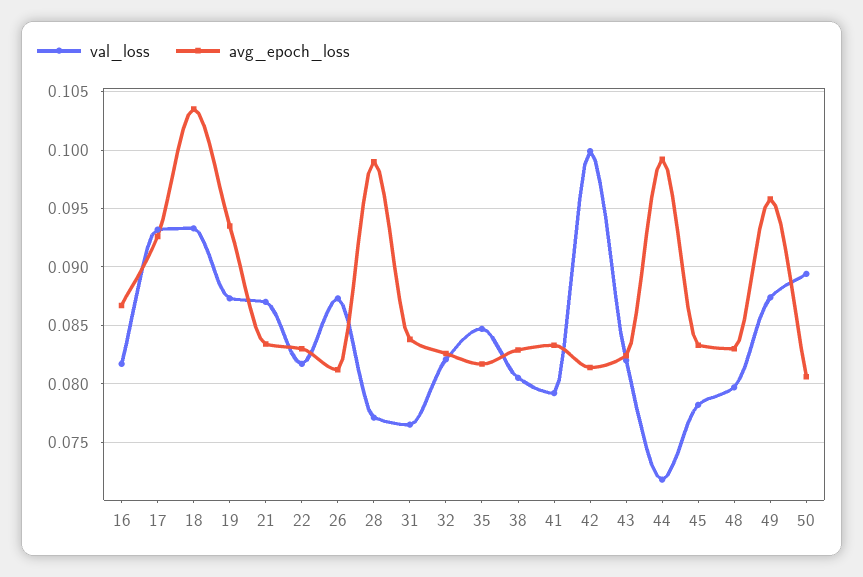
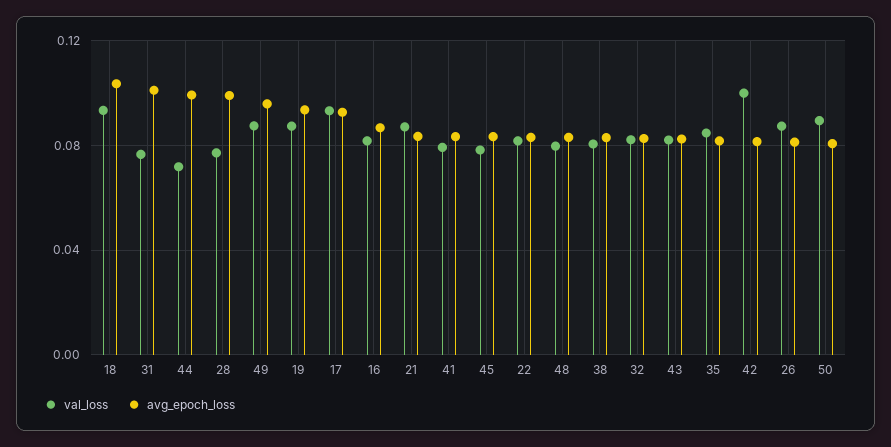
  {
    "val_loss": {
      "16": 0.082,
      "17": 0.093,
      "18": 0.093,
      "19": 0.087,
      "21": 0.087,
      "22": 0.082,
      "26": 0.087,
      "28": 0.077,
      "31": 0.077,
      "32": 0.082,
      "35": 0.085,
      "38": 0.081,
      "41": 0.079,
      "42": 0.1,
      "43": 0.082,
      "44": 0.072,
      "45": 0.078,
      "48": 0.08,
      "49": 0.087,
      "50": 0.089
    },
    "avg_epoch_loss": {
      "16": 0.087,
      "17": 0.093,
      "18": 0.104,
      "19": 0.094,
      "21": 0.083,
      "22": 0.083,
      "26": 0.081,
      "28": 0.099,
-     "31": 0.084,
+     "31": 0.1,
      "32": 0.083,
      "35": 0.082,
      "38": 0.083,
      "41": 0.083,
      "42": 0.081,
      "43": 0.082,
      "44": 0.099,
      "45": 0.083,
      "48": 0.083,
      "49": 0.096,
      "50": 0.081
    }
  }

